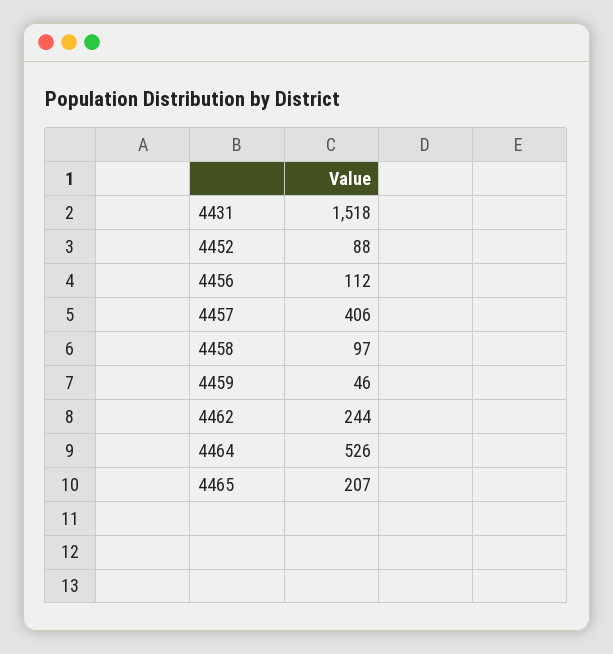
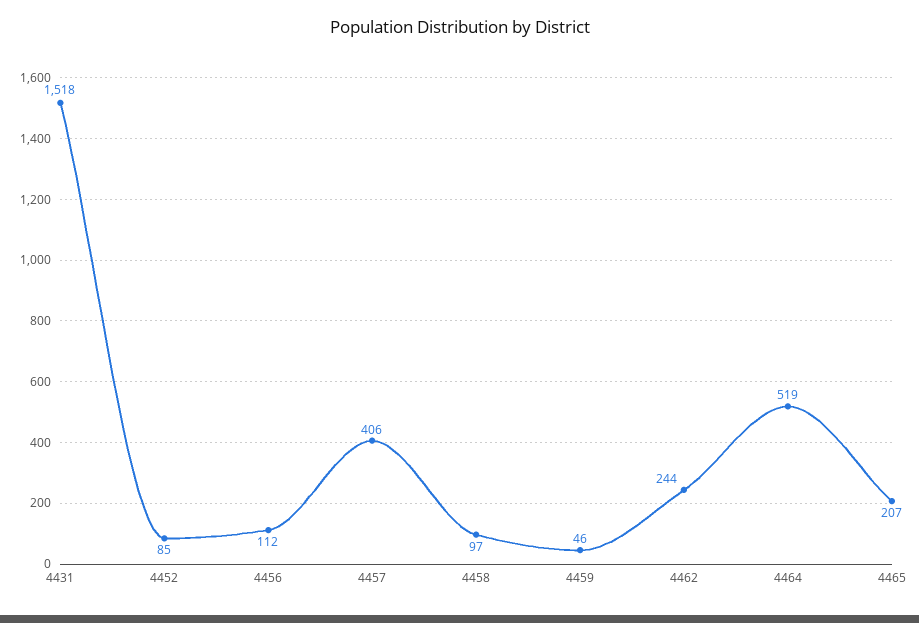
  {
    "4431": 1518,
-   "4452": 88,
+   "4452": 85,
    "4456": 112,
    "4457": 406,
    "4458": 97,
    "4459": 46,
    "4462": 244,
-   "4464": 526,
+   "4464": 519,
    "4465": 207
  }

